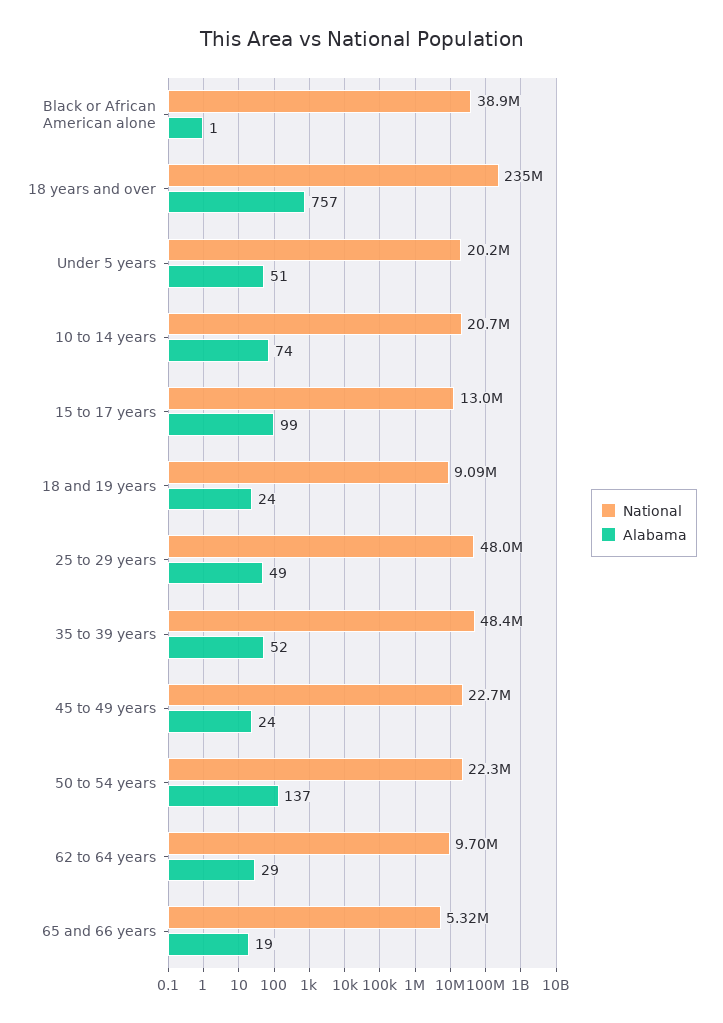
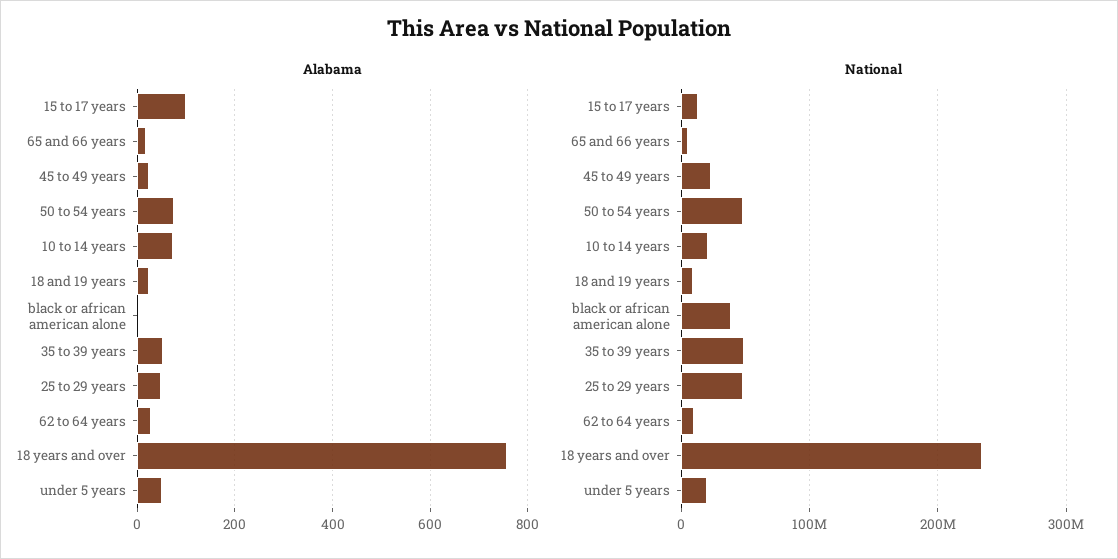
  {
    "National": {
      "Black or African American alone": 38900000,
      "18 years and over": 235000000,
      "Under 5 years": 20200000,
      "10 to 14 years": 20700000,
      "15 to 17 years": 13000000,
      "18 and 19 years": 9090000,
      "25 to 29 years": 48000000,
      "35 to 39 years": 48400000,
      "45 to 49 years": 22700000,
-     "50 to 54 years": 22300000,
+     "50 to 54 years": 50000000,
      "62 to 64 years": 9700000,
      "65 and 66 years": 5320000
    },
    "Alabama": {
      "Black or African American alone": 1,
      "18 years and over": 757,
      "Under 5 years": 51,
      "10 to 14 years": 74,
      "15 to 17 years": 99,
      "18 and 19 years": 24,
      "25 to 29 years": 49,
      "35 to 39 years": 52,
      "45 to 49 years": 24,
-     "50 to 54 years": 137,
+     "50 to 54 years": 80,
      "62 to 64 years": 29,
      "65 and 66 years": 19
    }
  }

